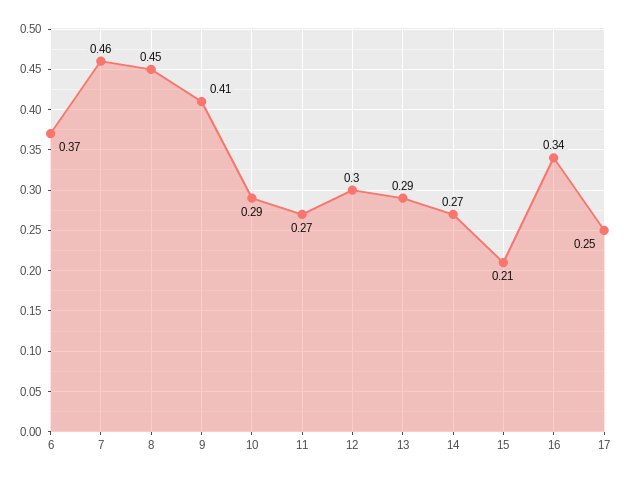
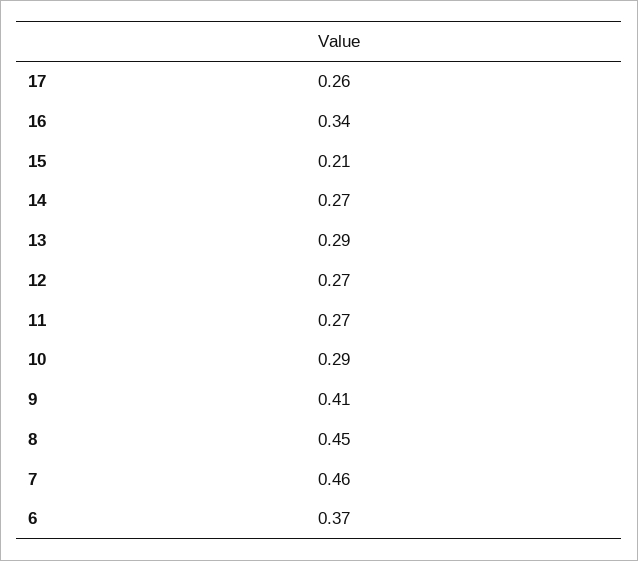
  {
    "6": 0.37,
    "7": 0.46,
    "8": 0.45,
    "9": 0.41,
    "10": 0.29,
    "11": 0.27,
-   "12": 0.3,
+   "12": 0.27,
    "13": 0.29,
    "14": 0.27,
    "15": 0.21,
    "16": 0.34,
-   "17": 0.25
+   "17": 0.26
  }

